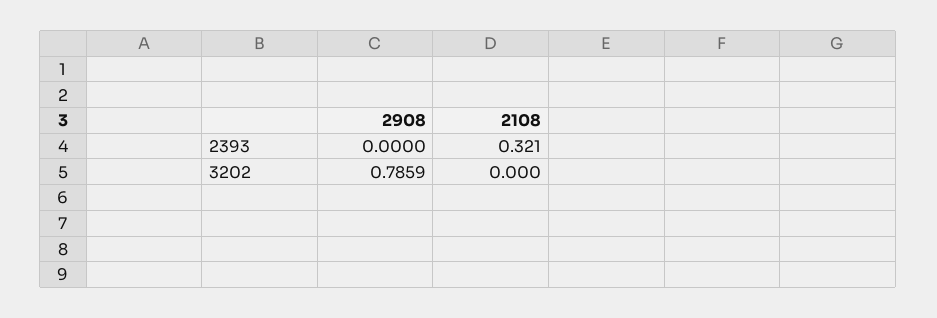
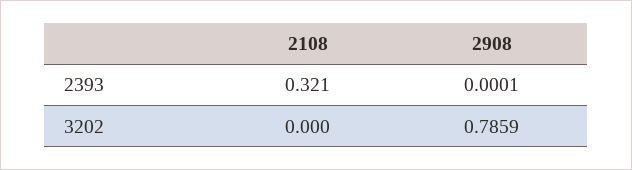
  {
    "2908": {
-     "2393": 0,
+     "2393": 0.0001,
      "3202": 0.7859
    },
    "2108": {
      "2393": 0.321,
      "3202": 0
    }
  }

